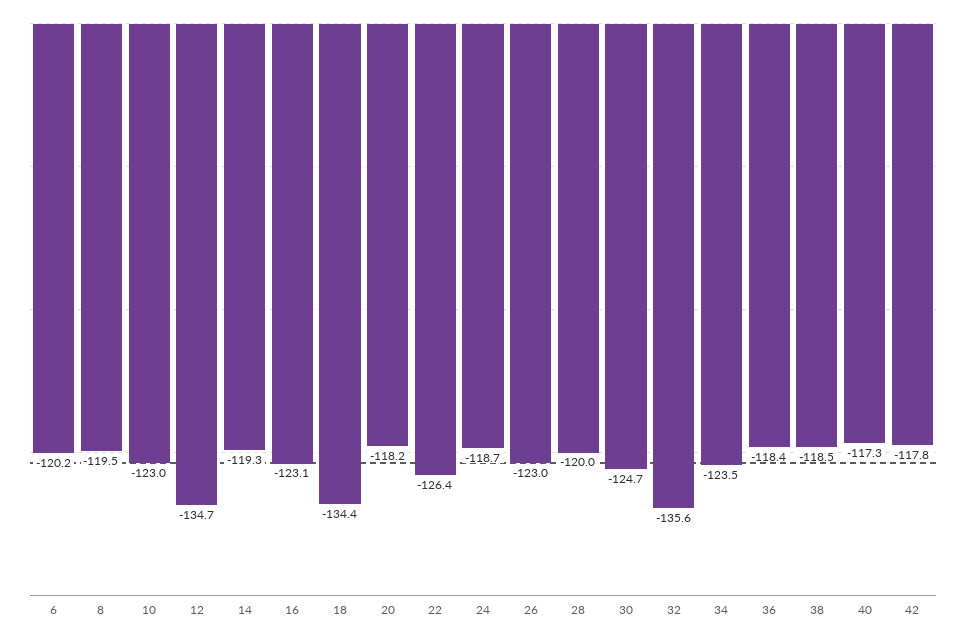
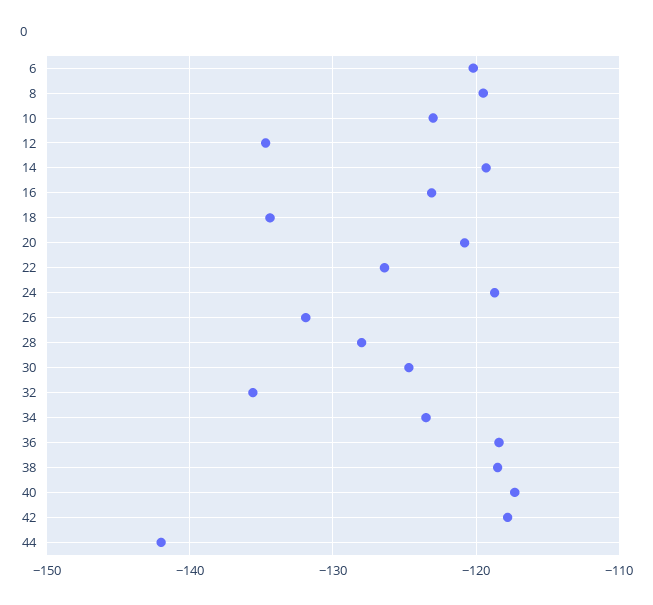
  {
    "6": -120.2,
    "8": -119.5,
    "10": -123,
    "12": -134.7,
    "14": -119.3,
    "16": -123.1,
    "18": -134.4,
-   "20": -118.2,
+   "20": -121,
    "22": -126.4,
    "24": -118.7,
-   "26": -123,
+   "26": -132,
-   "28": -120,
+   "28": -128,
    "30": -124.7,
    "32": -135.6,
    "34": -123.5,
    "36": -118.4,
    "38": -118.5,
    "40": -117.3,
-   "42": -117.8
+   "42": -117.8,
+   "44": -142
  }

